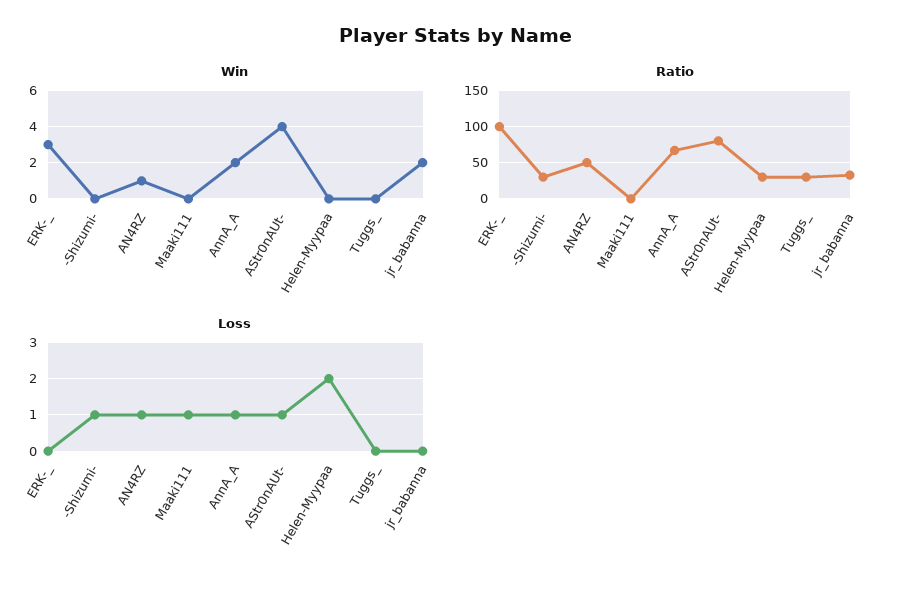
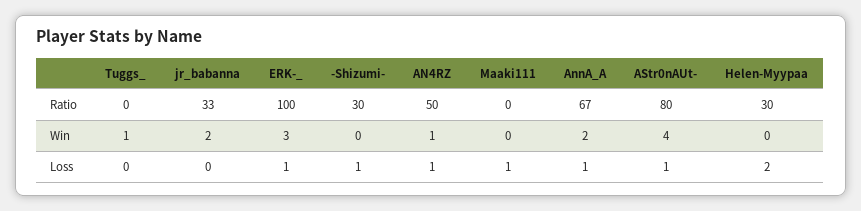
  {
    "Win": {
      "ERK-_": 3,
      "-Shizumi-": 0,
      "AN4RZ": 1,
      "Maaki111": 0,
      "AnnA_A": 2,
      "AStr0nAUt-": 4,
      "Helen-Myypaa": 0,
-     "Tuggs_": 0,
+     "Tuggs_": 1,
      "jr_babanna": 2
    },
    "Ratio": {
      "ERK-_": 100,
      "-Shizumi-": 30,
      "AN4RZ": 50,
      "Maaki111": 0,
      "AnnA_A": 67,
      "AStr0nAUt-": 80,
      "Helen-Myypaa": 30,
-     "Tuggs_": 30,
+     "Tuggs_": 0,
      "jr_babanna": 33
    },
    "Loss": {
-     "ERK-_": 0,
+     "ERK-_": 1,
      "-Shizumi-": 1,
      "AN4RZ": 1,
      "Maaki111": 1,
      "AnnA_A": 1,
      "AStr0nAUt-": 1,
      "Helen-Myypaa": 2,
      "Tuggs_": 0,
      "jr_babanna": 0
    }
  }

